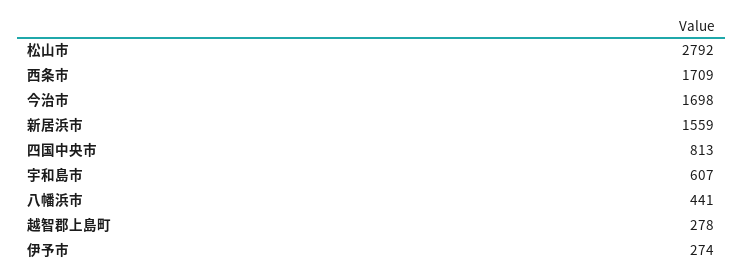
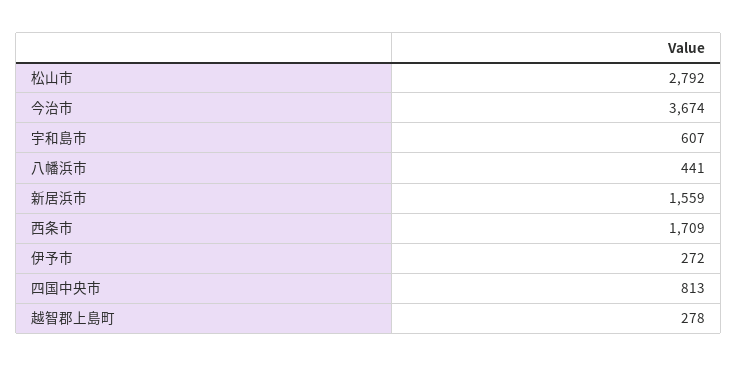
  {
    "松山市": 2792,
    "西条市": 1709,
-   "今治市": 1698,
+   "今治市": 3674,
    "新居浜市": 1559,
    "四国中央市": 813,
    "宇和島市": 607,
    "八幡浜市": 441,
    "越智郡上島町": 278,
-   "伊予市": 274
+   "伊予市": 272
  }

